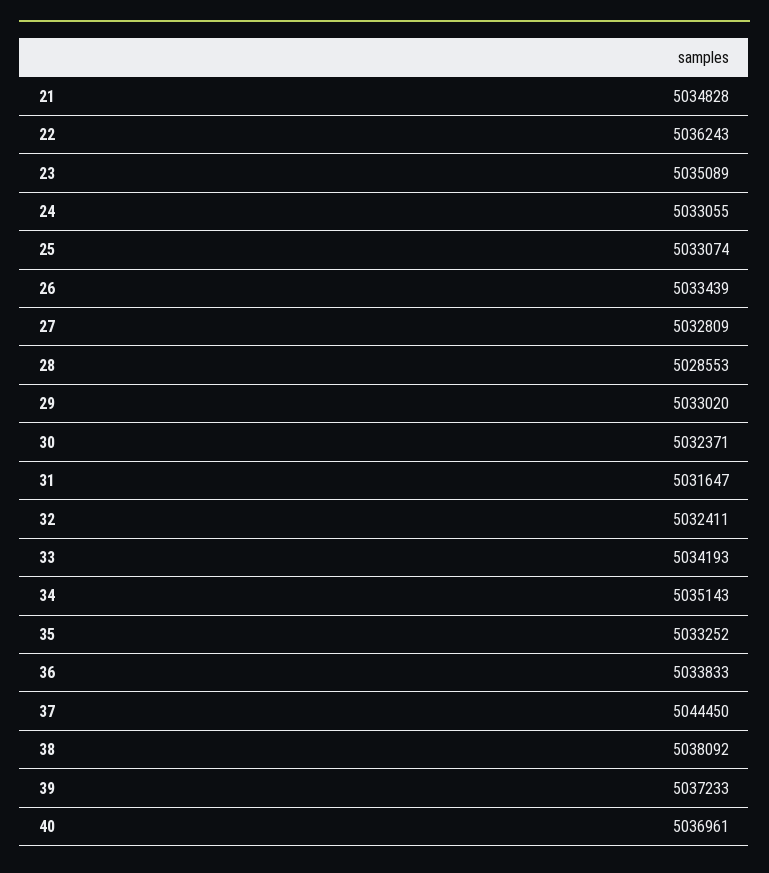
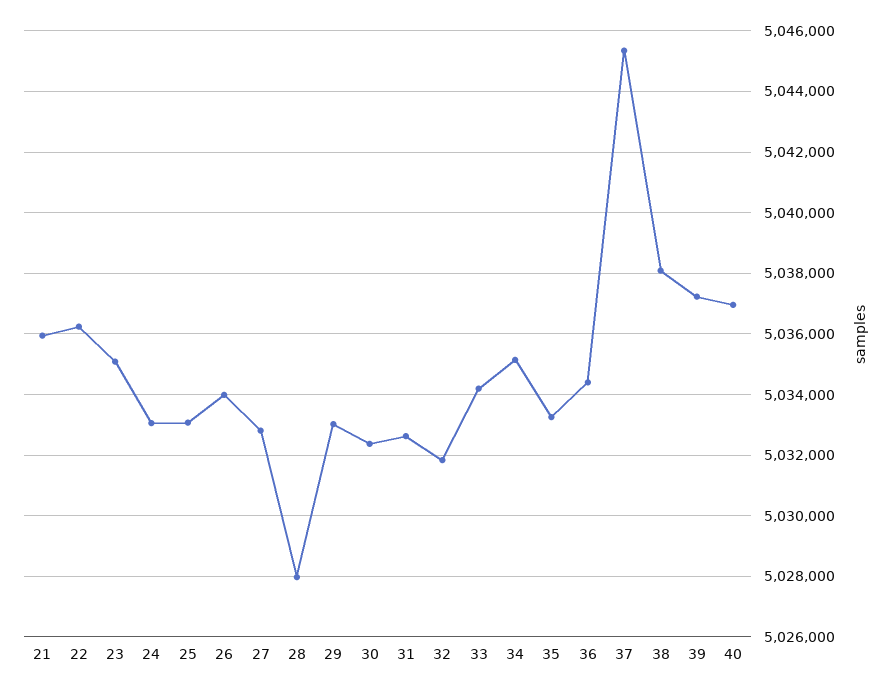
  {
-   "21": 5034828,
+   "21": 5036000,
    "22": 5036243,
    "23": 5035089,
    "24": 5033055,
    "25": 5033074,
-   "26": 5033439,
+   "26": 5034000,
    "27": 5032809,
-   "28": 5028553,
+   "28": 5028000,
    "29": 5033020,
    "30": 5032371,
-   "31": 5031647,
+   "31": 5032600,
-   "32": 5032411,
+   "32": 5031800,
    "33": 5034193,
    "34": 5035143,
    "35": 5033252,
-   "36": 5033833,
+   "36": 5034400,
-   "37": 5044450,
+   "37": 5045400,
    "38": 5038092,
    "39": 5037233,
    "40": 5036961
  }

